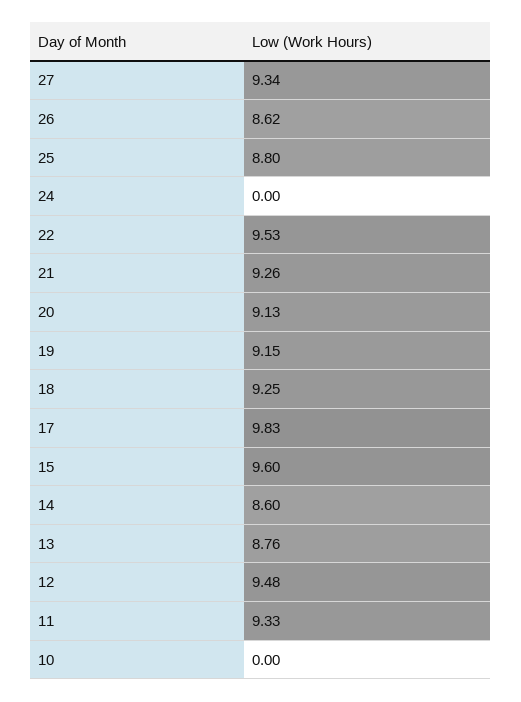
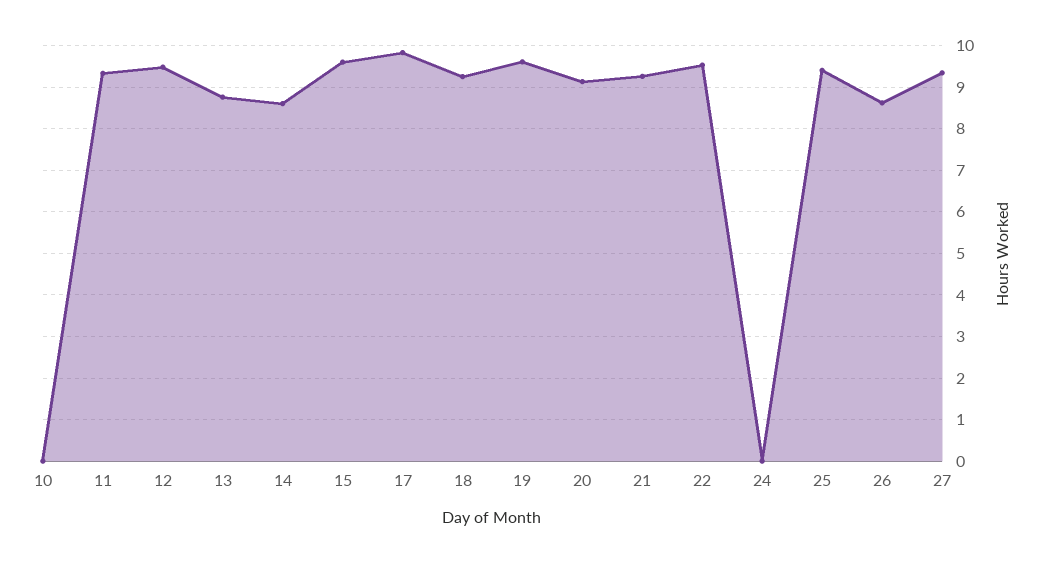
  {
    "27": 9.34,
    "26": 8.62,
-   "25": 8.8,
+   "25": 9.4,
    "24": 0,
    "22": 9.53,
    "21": 9.26,
    "20": 9.13,
-   "19": 9.15,
+   "19": 9.6,
    "18": 9.25,
    "17": 9.83,
    "15": 9.6,
    "14": 8.6,
    "13": 8.76,
    "12": 9.48,
    "11": 9.33,
    "10": 0
  }

